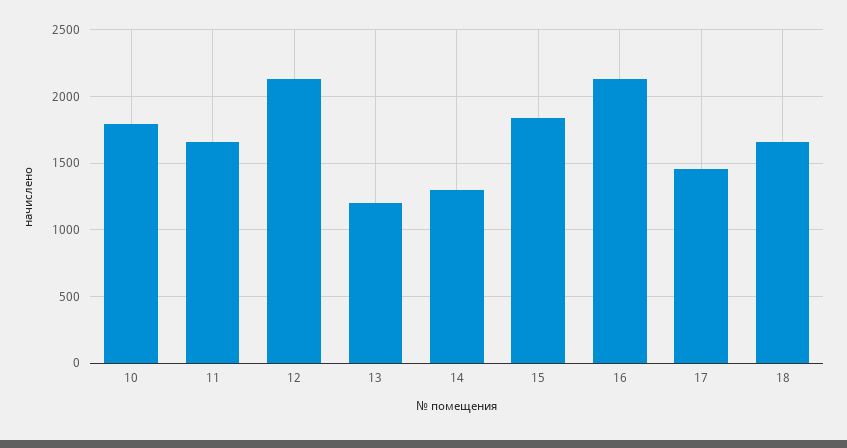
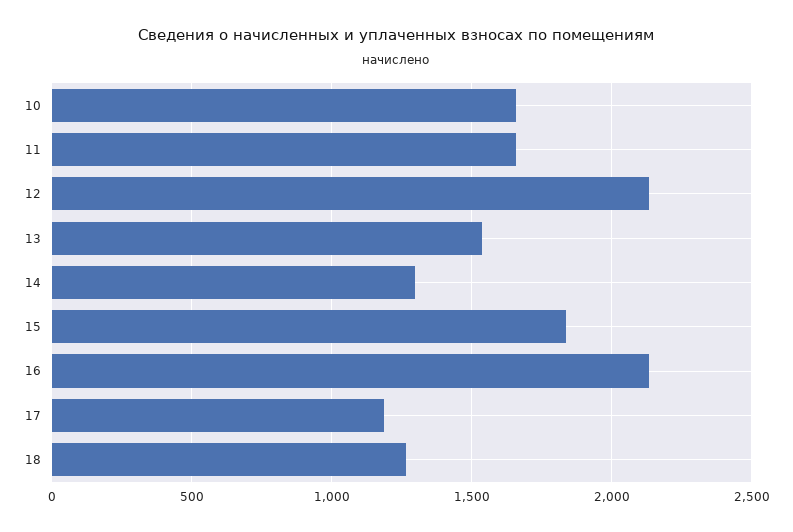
  {
-   "10": 1800,
+   "10": 1650,
    "11": 1650,
    "12": 2150,
-   "13": 1200,
+   "13": 1550,
    "14": 1300,
    "15": 1850,
    "16": 2150,
-   "17": 1450,
+   "17": 1200,
-   "18": 1650
+   "18": 1250
  }

